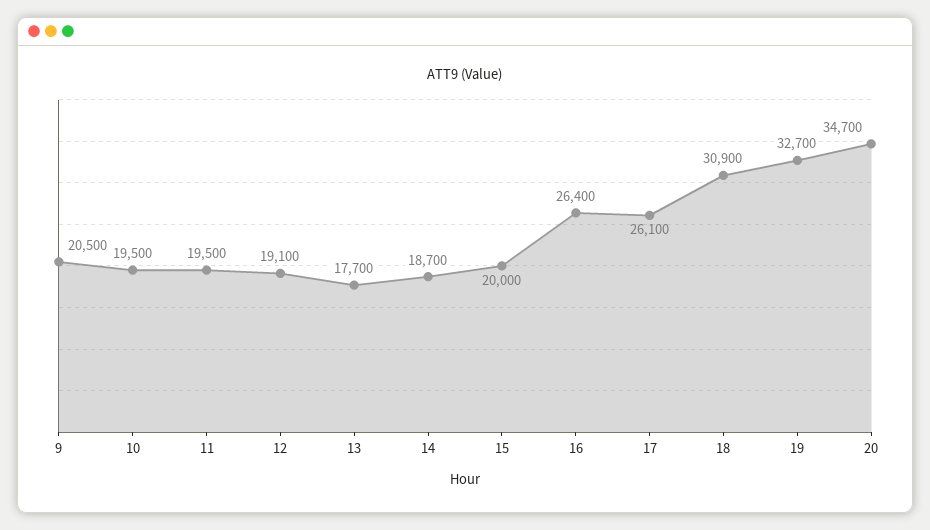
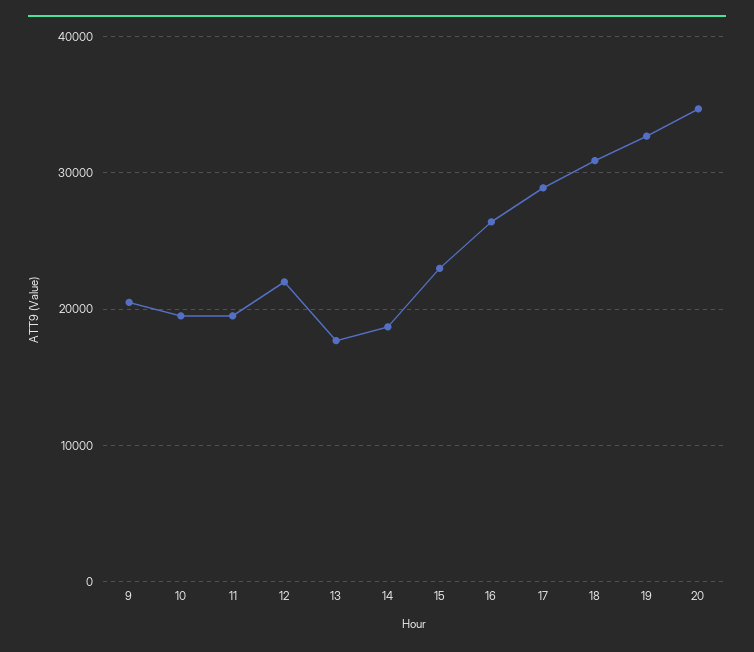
  {
    "9": 20500,
    "10": 19500,
    "11": 19500,
-   "12": 19100,
+   "12": 22000,
    "13": 17700,
    "14": 18700,
-   "15": 20000,
+   "15": 23000,
    "16": 26400,
-   "17": 26100,
+   "17": 29000,
    "18": 30900,
    "19": 32700,
    "20": 34700
  }

